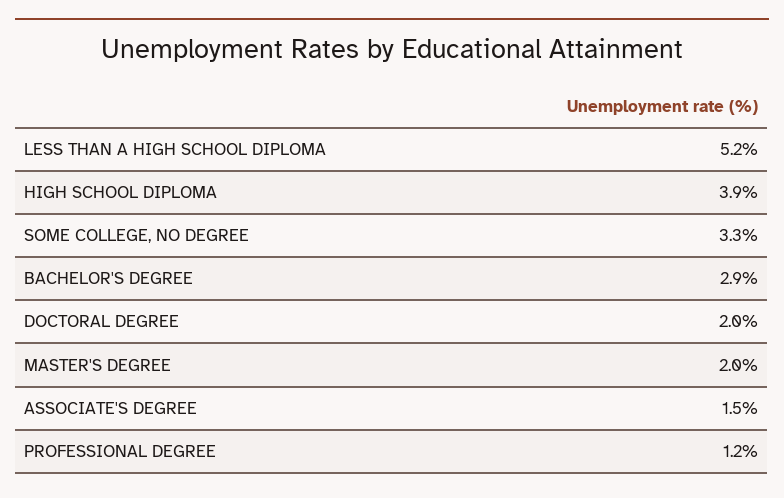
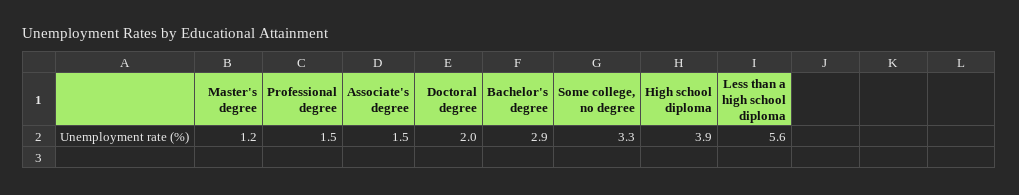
  {
-   "LESS THAN A HIGH SCHOOL DIPLOMA": 5.2,
+   "LESS THAN A HIGH SCHOOL DIPLOMA": 5.6,
    "HIGH SCHOOL DIPLOMA": 3.9,
    "SOME COLLEGE, NO DEGREE": 3.3,
    "BACHELOR'S DEGREE": 2.9,
    "DOCTORAL DEGREE": 2,
-   "MASTER'S DEGREE": 2,
+   "MASTER'S DEGREE": 1.2,
    "ASSOCIATE'S DEGREE": 1.5,
-   "PROFESSIONAL DEGREE": 1.2
+   "PROFESSIONAL DEGREE": 1.5
  }

